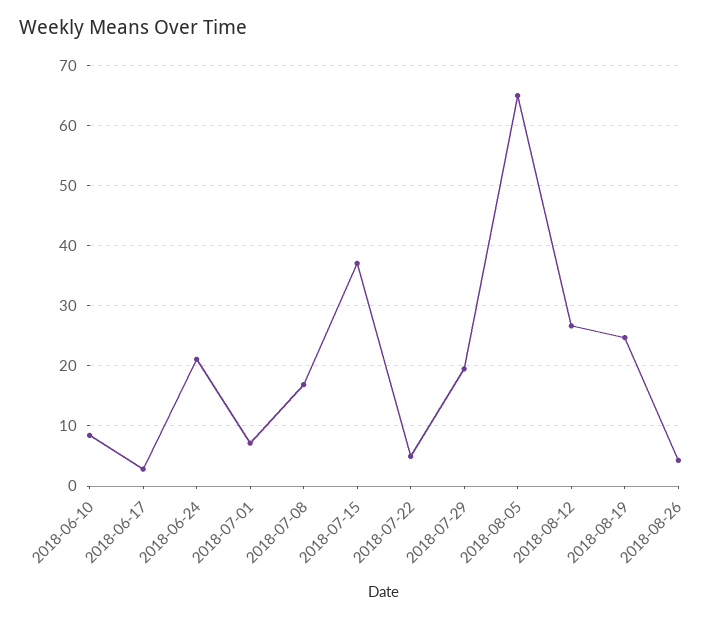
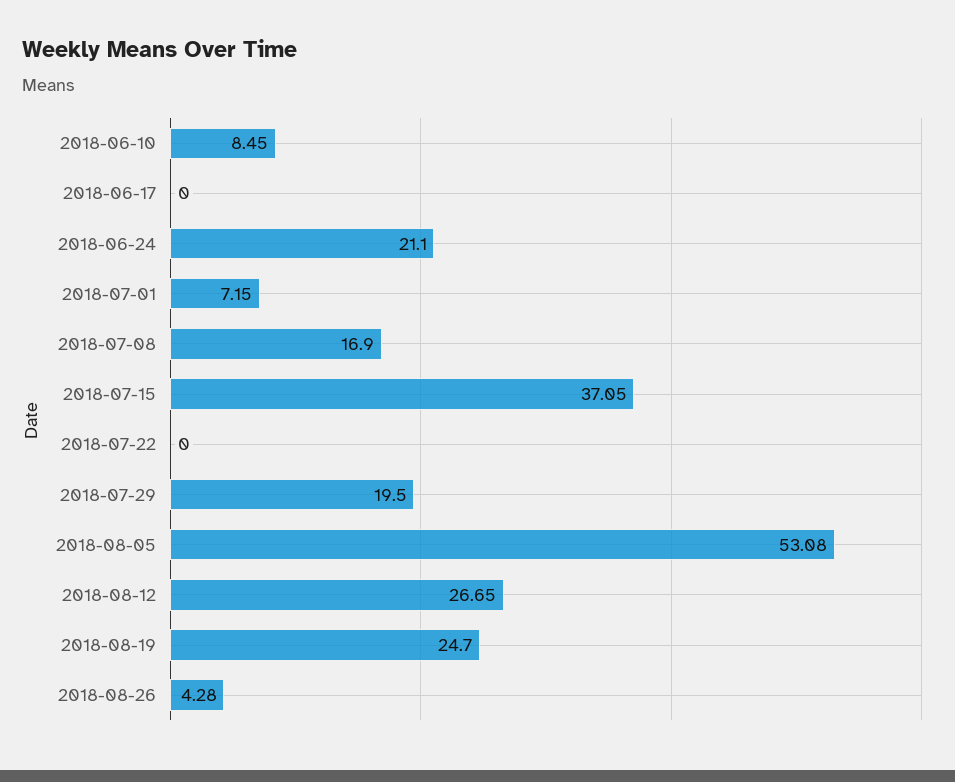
  {
    "2018-06-10": 8.45,
-   "2018-06-17": 3,
+   "2018-06-17": 0,
    "2018-06-24": 21.1,
    "2018-07-01": 7.15,
    "2018-07-08": 16.9,
    "2018-07-15": 37.05,
-   "2018-07-22": 5,
+   "2018-07-22": 0,
    "2018-07-29": 19.5,
-   "2018-08-05": 65,
+   "2018-08-05": 53.08,
    "2018-08-12": 26.65,
    "2018-08-19": 24.7,
    "2018-08-26": 4.28
  }

